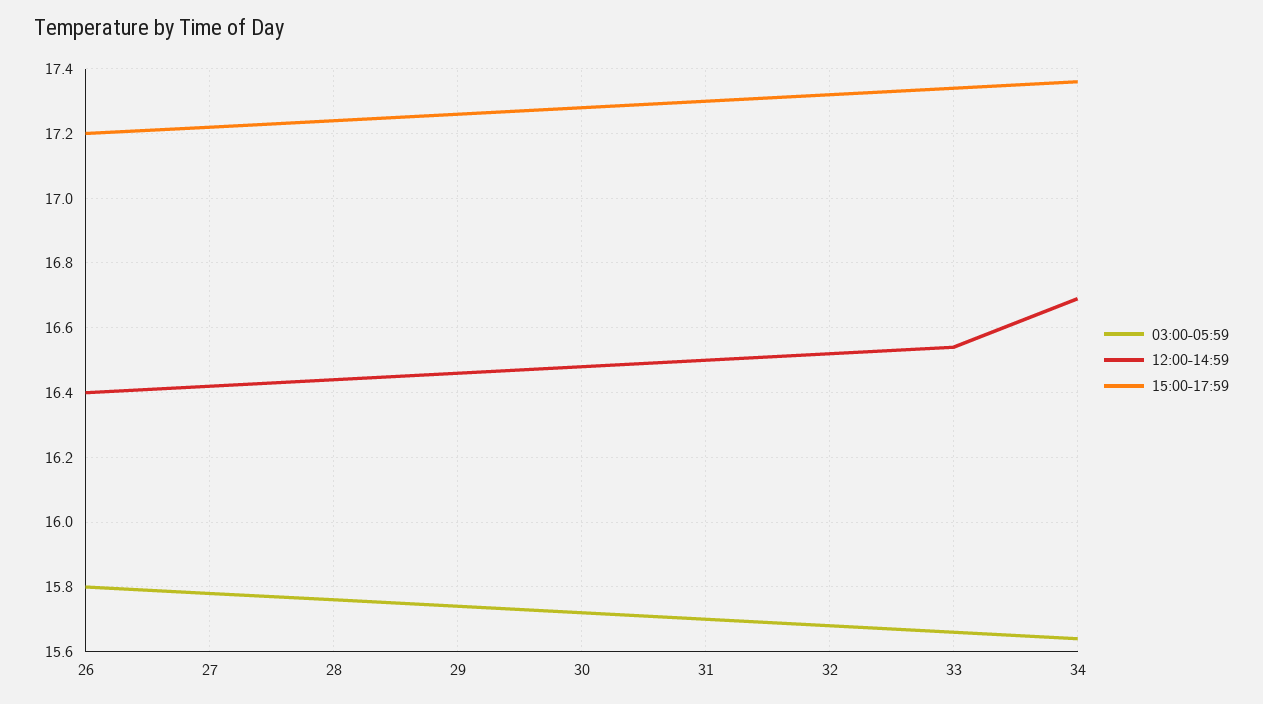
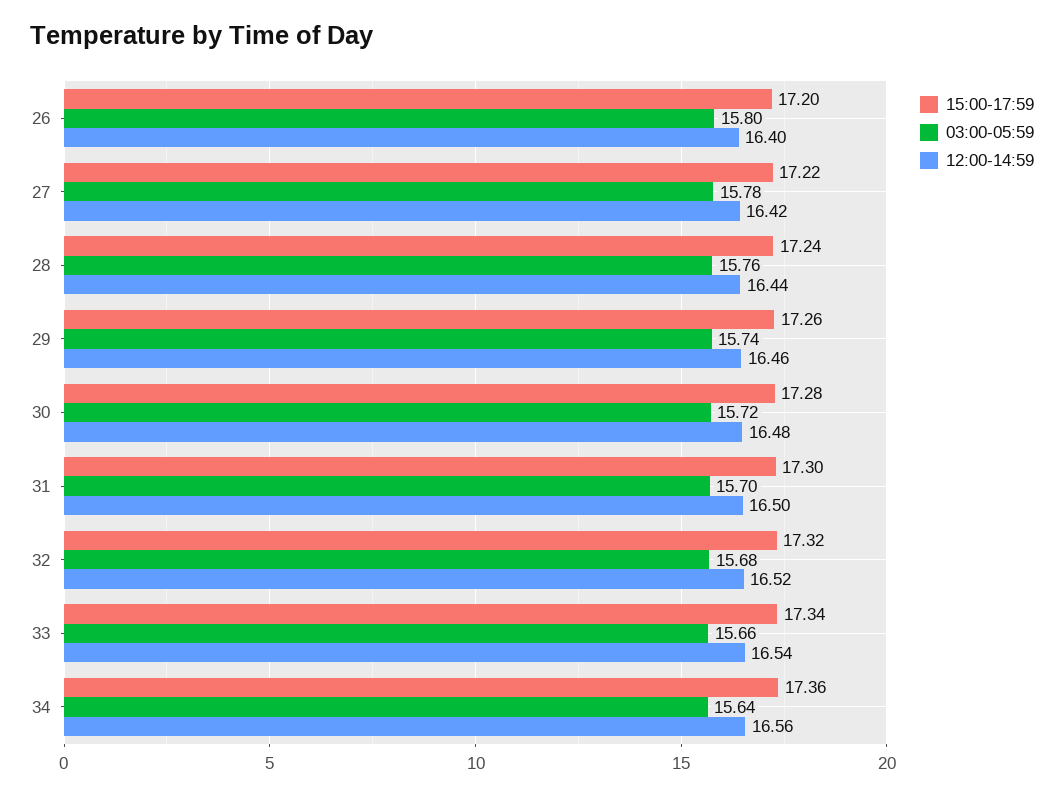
  {
    "03:00-05:59": {
      "26": 15.8,
      "27": 15.78,
      "28": 15.76,
      "29": 15.74,
      "30": 15.72,
      "31": 15.7,
      "32": 15.68,
      "33": 15.66,
      "34": 15.64
    },
    "12:00-14:59": {
      "26": 16.4,
      "27": 16.42,
      "28": 16.44,
      "29": 16.46,
      "30": 16.48,
      "31": 16.5,
      "32": 16.52,
      "33": 16.54,
-     "34": 16.7
+     "34": 16.56
    },
    "15:00-17:59": {
      "26": 17.2,
      "27": 17.22,
      "28": 17.24,
      "29": 17.26,
      "30": 17.28,
      "31": 17.3,
      "32": 17.32,
      "33": 17.34,
      "34": 17.36
    }
  }

